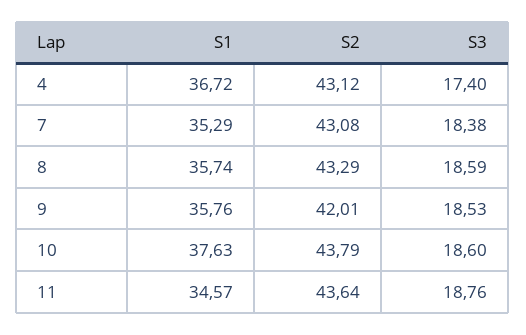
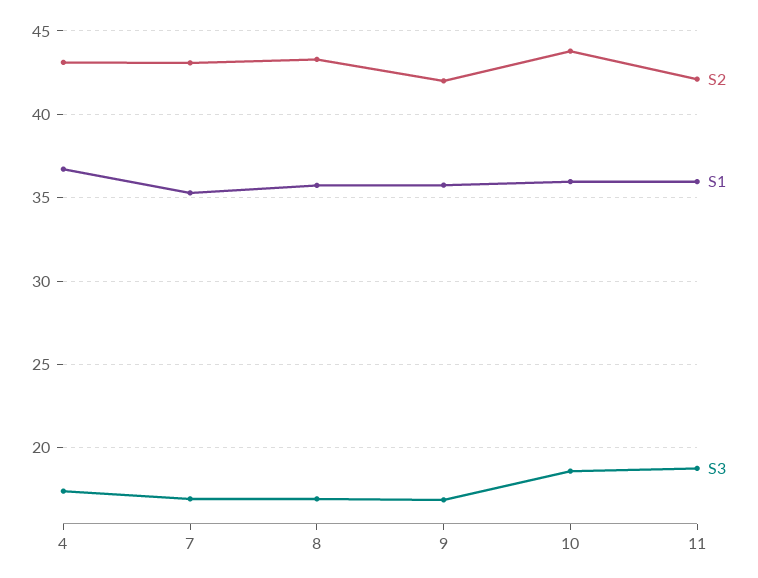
  {
    "S1": {
      "4": 36.72,
      "7": 35.29,
      "8": 35.74,
      "9": 35.76,
-     "10": 37.63,
+     "10": 36,
-     "11": 34.57
+     "11": 36
    },
    "S2": {
      "4": 43.12,
      "7": 43.08,
      "8": 43.29,
      "9": 42.01,
      "10": 43.79,
-     "11": 43.64
+     "11": 42
    },
    "S3": {
      "4": 17.4,
-     "7": 18.38,
+     "7": 17,
-     "8": 18.59,
+     "8": 17,
-     "9": 18.53,
+     "9": 17,
      "10": 18.6,
      "11": 18.76
    }
  }

